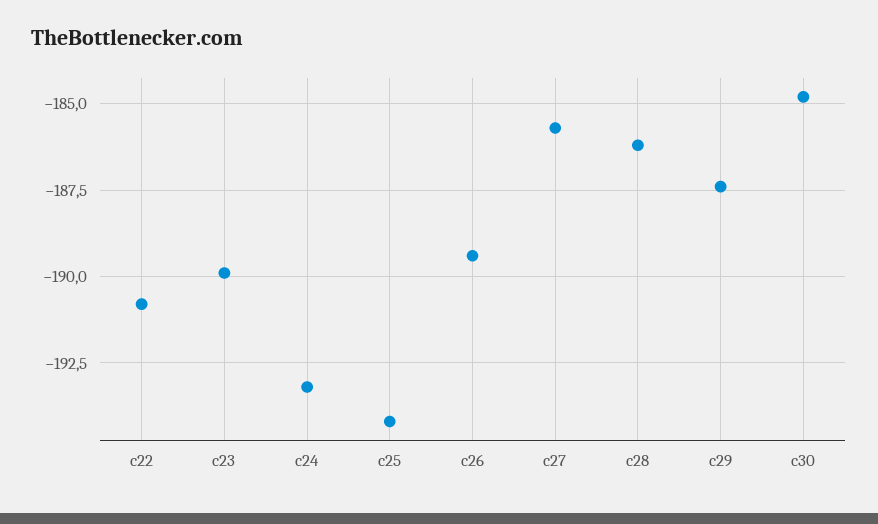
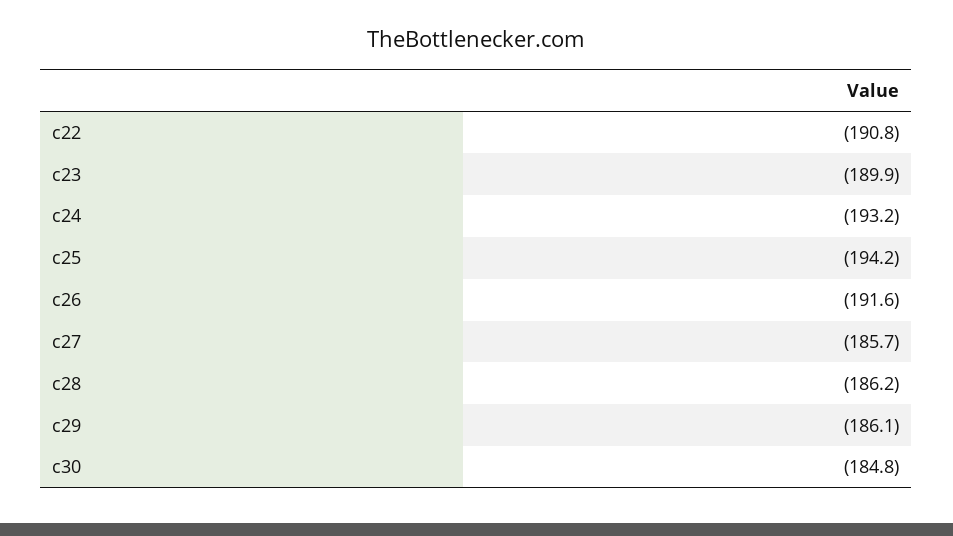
  {
    "c22": -190.8,
    "c23": -189.9,
    "c24": -193.2,
    "c25": -194.2,
-   "c26": -189.5,
+   "c26": -191.6,
    "c27": -185.7,
    "c28": -186.2,
-   "c29": -187.5,
+   "c29": -186.1,
    "c30": -184.8
  }

